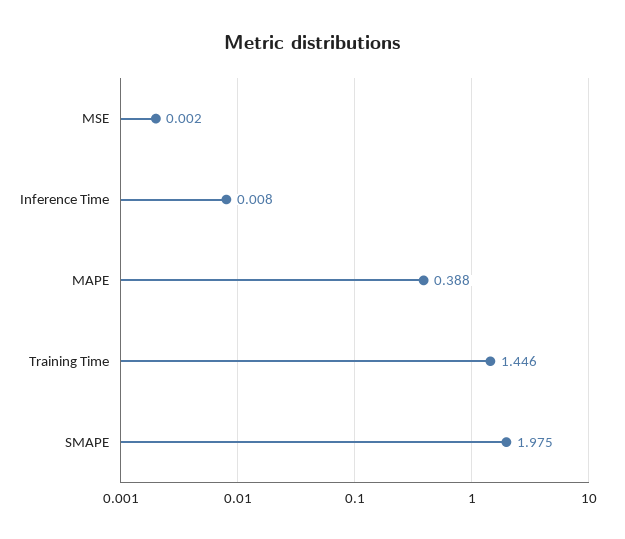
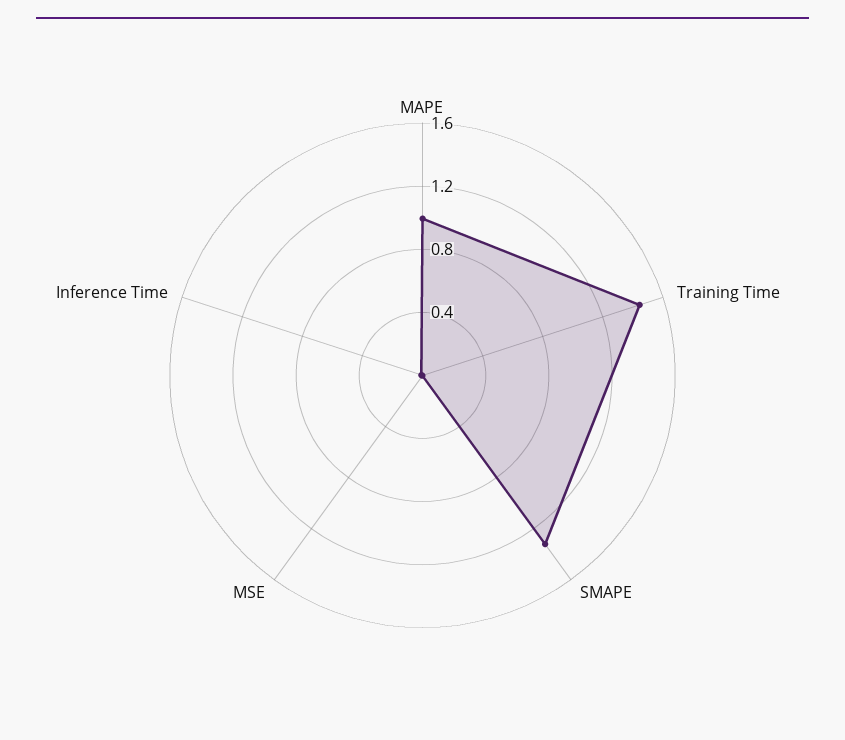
  {
    "MSE": 0.002,
    "Inference Time": 0.008,
-   "MAPE": 0.388,
+   "MAPE": 1,
    "Training Time": 1.446,
-   "SMAPE": 1.975
+   "SMAPE": 1.3
  }

